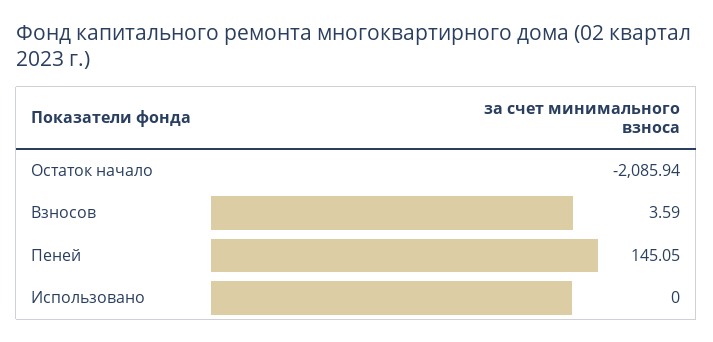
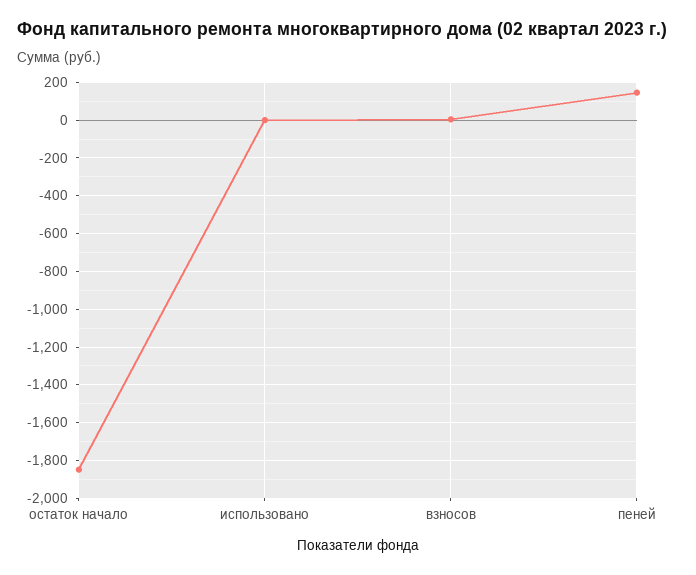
  {
-   "Остаток начало": -2085.94,
+   "Остаток начало": -1850,
    "Взносов": 3.59,
    "Пеней": 145.05,
    "Использовано": 0
  }

